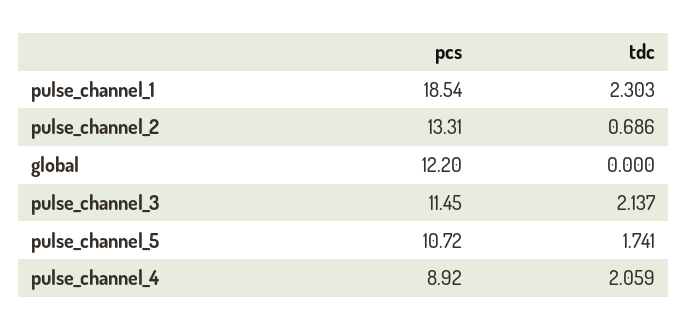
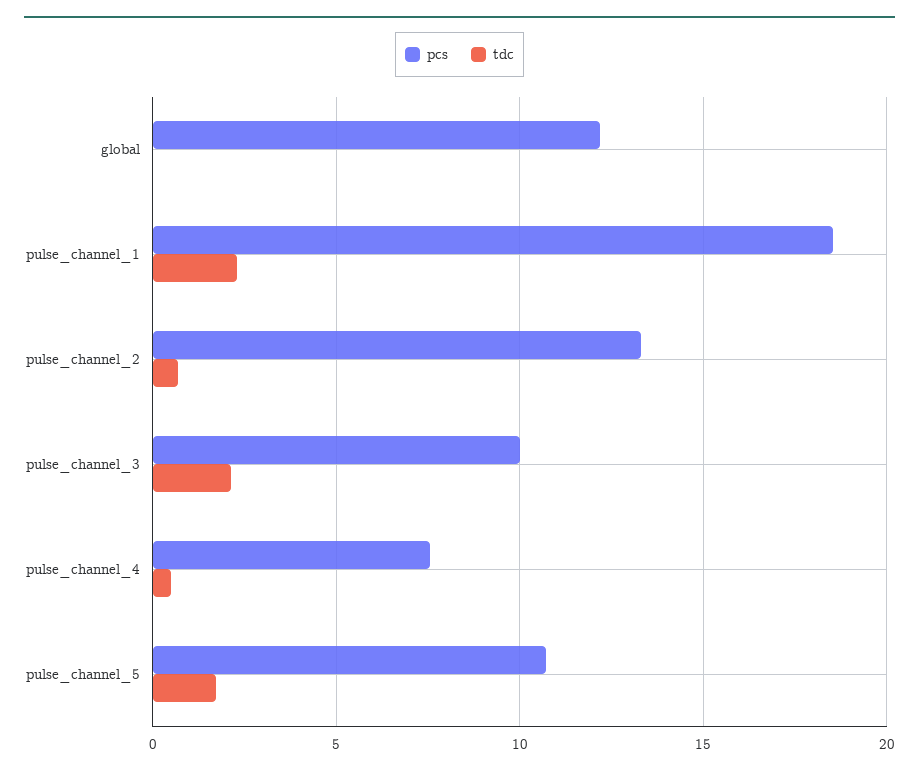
  {
    "pcs": {
      "pulse_channel_1": 18.54,
      "pulse_channel_2": 13.31,
      "global": 12.2,
-     "pulse_channel_3": 11.45,
+     "pulse_channel_3": 10,
      "pulse_channel_5": 10.72,
-     "pulse_channel_4": 8.92
+     "pulse_channel_4": 7.5
    },
    "tdc": {
      "pulse_channel_1": 2.303,
      "pulse_channel_2": 0.686,
      "global": 0,
      "pulse_channel_3": 2.137,
      "pulse_channel_5": 1.741,
-     "pulse_channel_4": 2.059
+     "pulse_channel_4": 0.5
    }
  }

